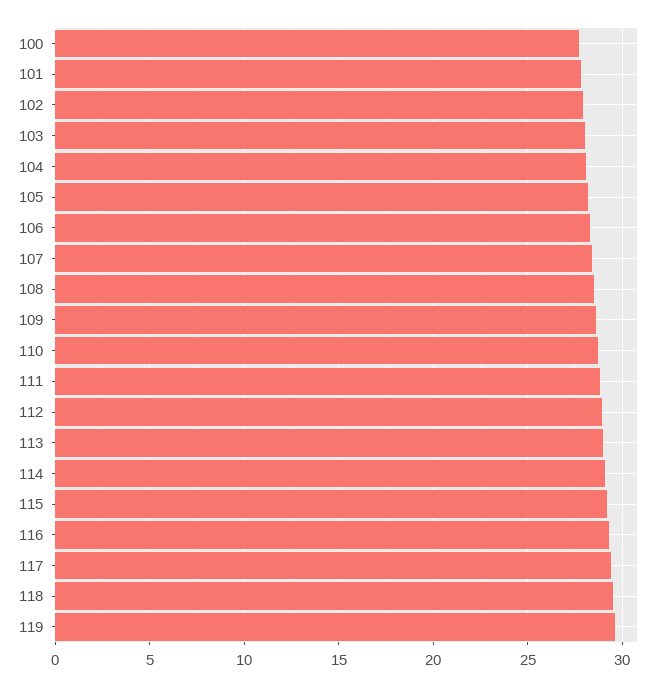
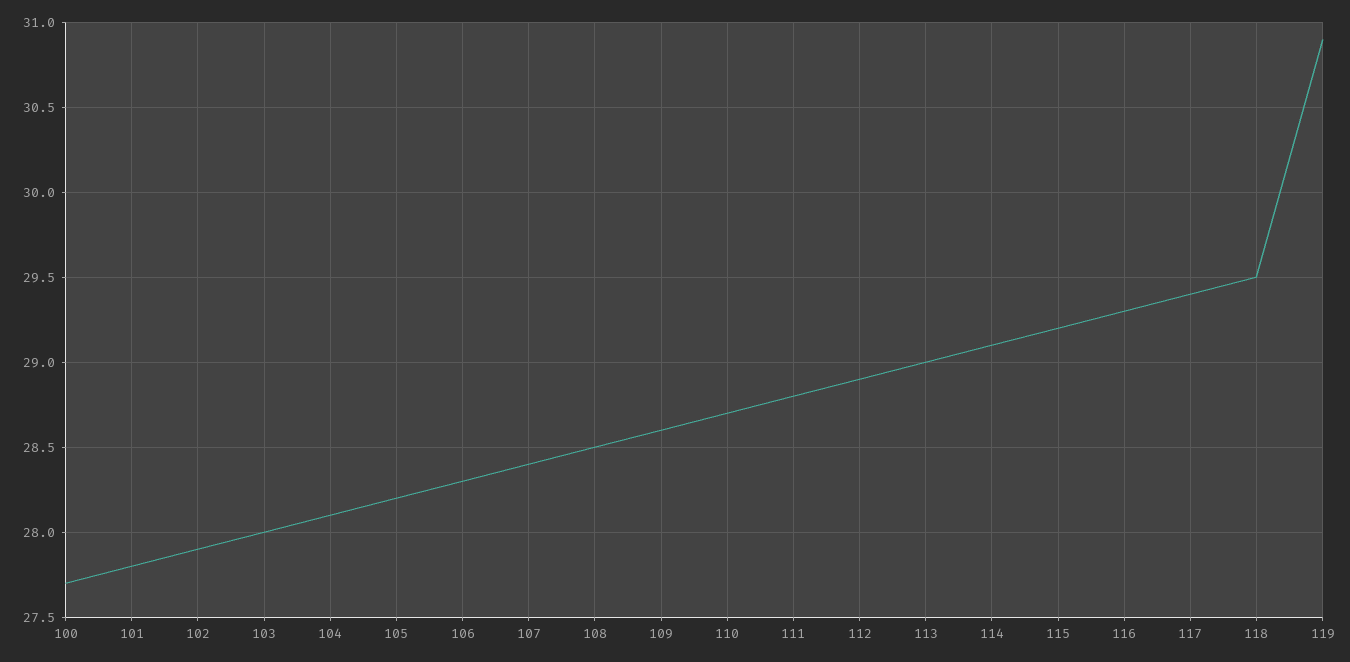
  {
    "100": 27.7,
    "101": 27.8,
    "102": 27.9,
    "103": 28,
    "104": 28.1,
    "105": 28.2,
    "106": 28.3,
    "107": 28.4,
    "108": 28.5,
    "109": 28.6,
    "110": 28.7,
    "111": 28.8,
    "112": 28.9,
    "113": 29,
    "114": 29.1,
    "115": 29.2,
    "116": 29.3,
    "117": 29.4,
    "118": 29.5,
-   "119": 29.5
+   "119": 30.9
  }

